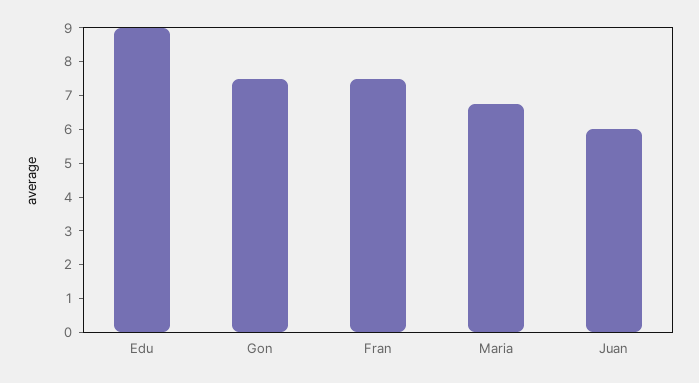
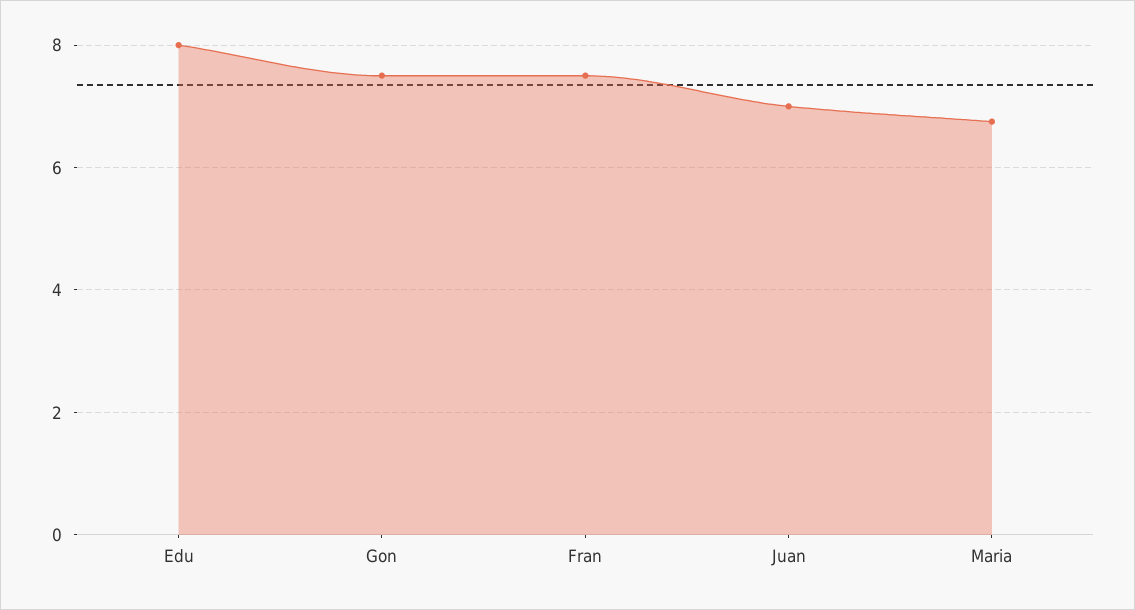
  {
-   "Edu": 9,
+   "Edu": 8,
    "Gon": 7.6,
    "Fran": 7.6,
    "Maria": 6.8,
-   "Juan": 6
+   "Juan": 7
  }

